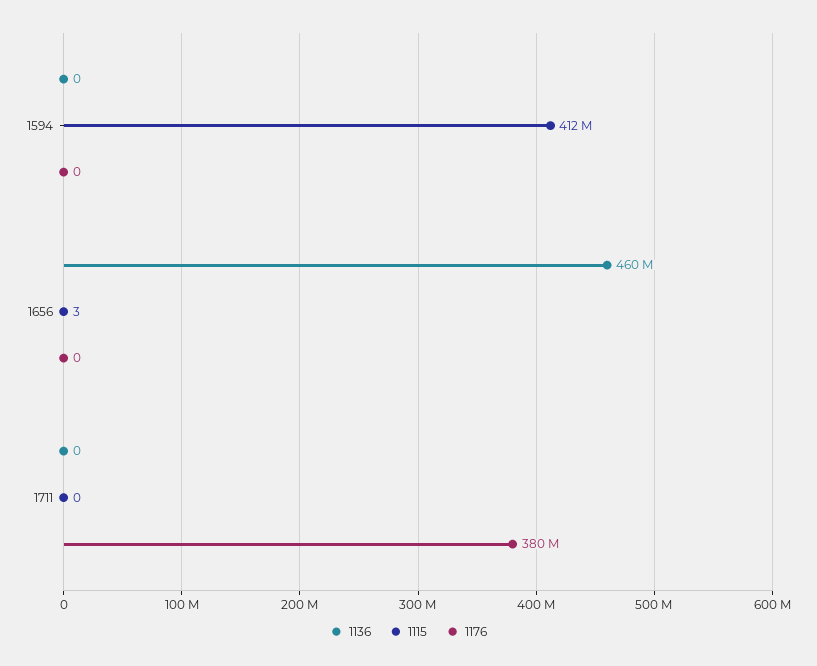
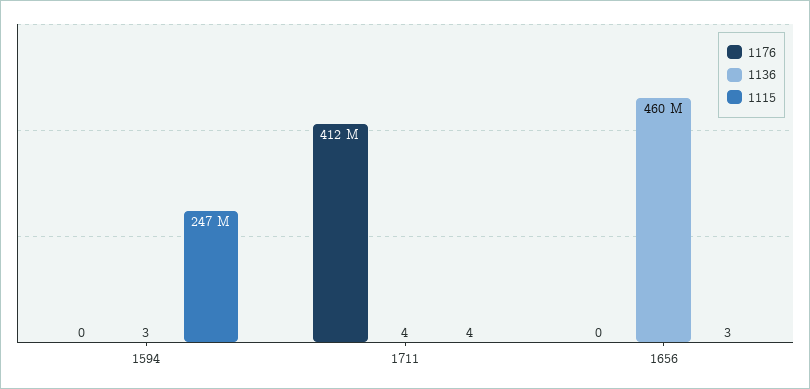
  {
    "1136": {
-     "1594": 0,
+     "1594": 3,
      "1656": 460000000,
-     "1711": 0
+     "1711": 4
    },
    "1115": {
-     "1594": 412000000,
+     "1594": 247000000,
      "1656": 3,
-     "1711": 0
+     "1711": 4
    },
    "1176": {
      "1594": 0,
      "1656": 0,
-     "1711": 380000000
+     "1711": 412000000
    }
  }

